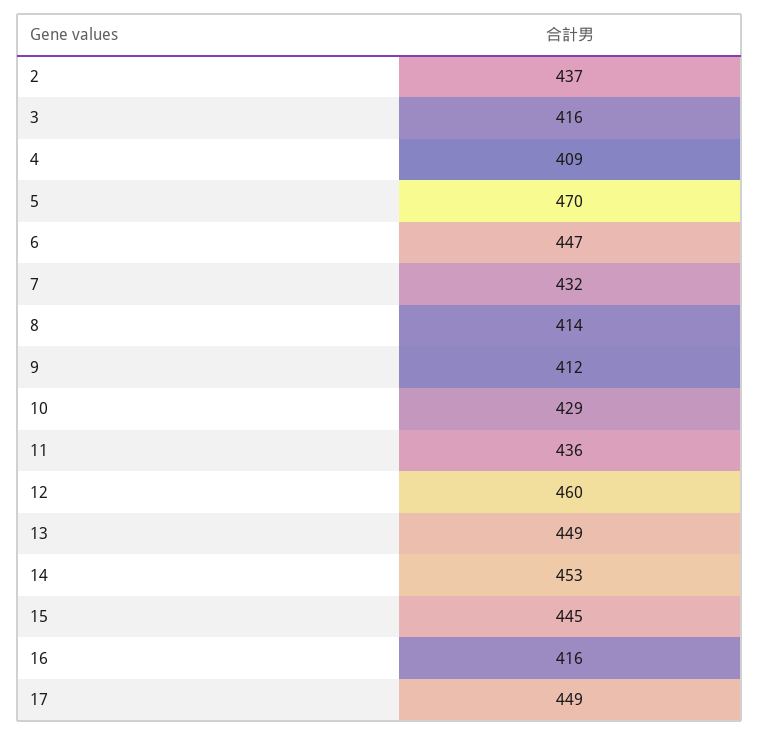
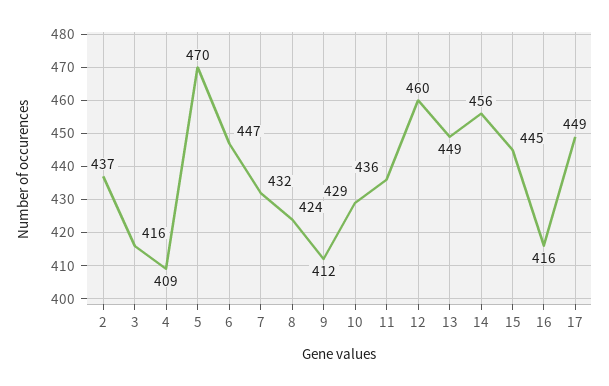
  {
    "2": 437,
    "3": 416,
    "4": 409,
    "5": 470,
    "6": 447,
    "7": 432,
-   "8": 414,
+   "8": 424,
    "9": 412,
    "10": 429,
    "11": 436,
    "12": 460,
    "13": 449,
-   "14": 453,
+   "14": 456,
    "15": 445,
    "16": 416,
    "17": 449
  }

